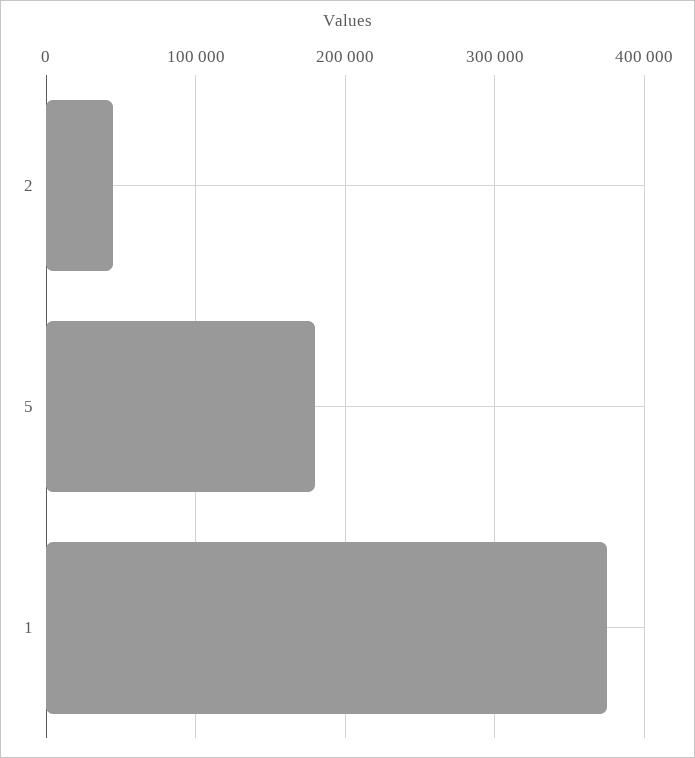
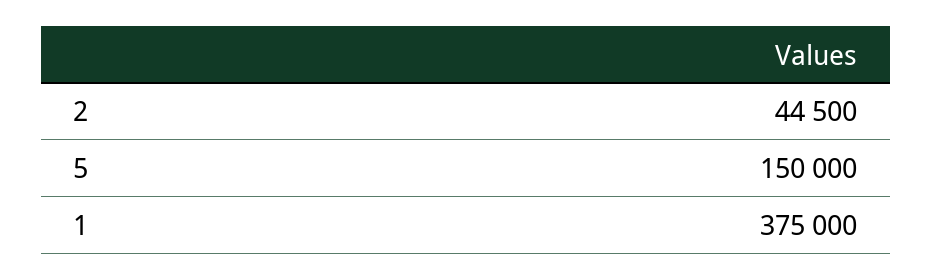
  {
    "2": 44500,
-   "5": 180000,
+   "5": 150000,
    "1": 375000
  }

